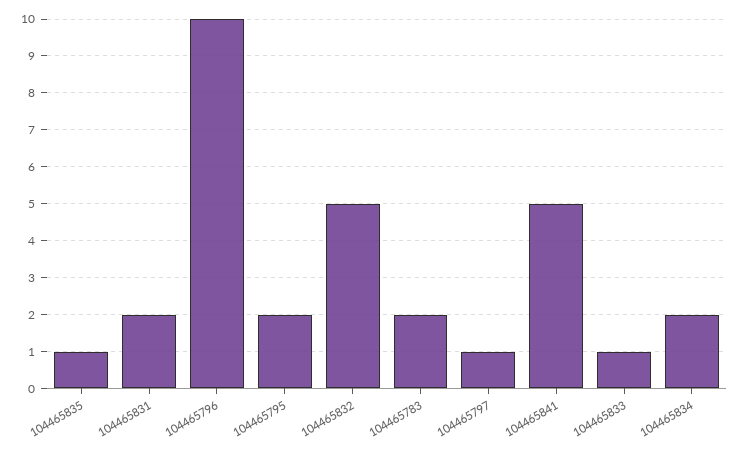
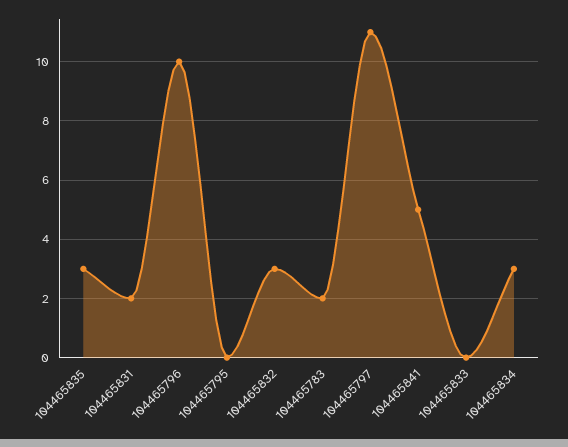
  {
-   "104465835": 1,
+   "104465835": 3,
    "104465831": 2,
    "104465796": 10,
-   "104465795": 2,
+   "104465795": 0,
-   "104465832": 5,
+   "104465832": 3,
    "104465783": 2,
-   "104465797": 1,
+   "104465797": 11,
    "104465841": 5,
-   "104465833": 1,
+   "104465833": 0,
-   "104465834": 2
+   "104465834": 3
  }

